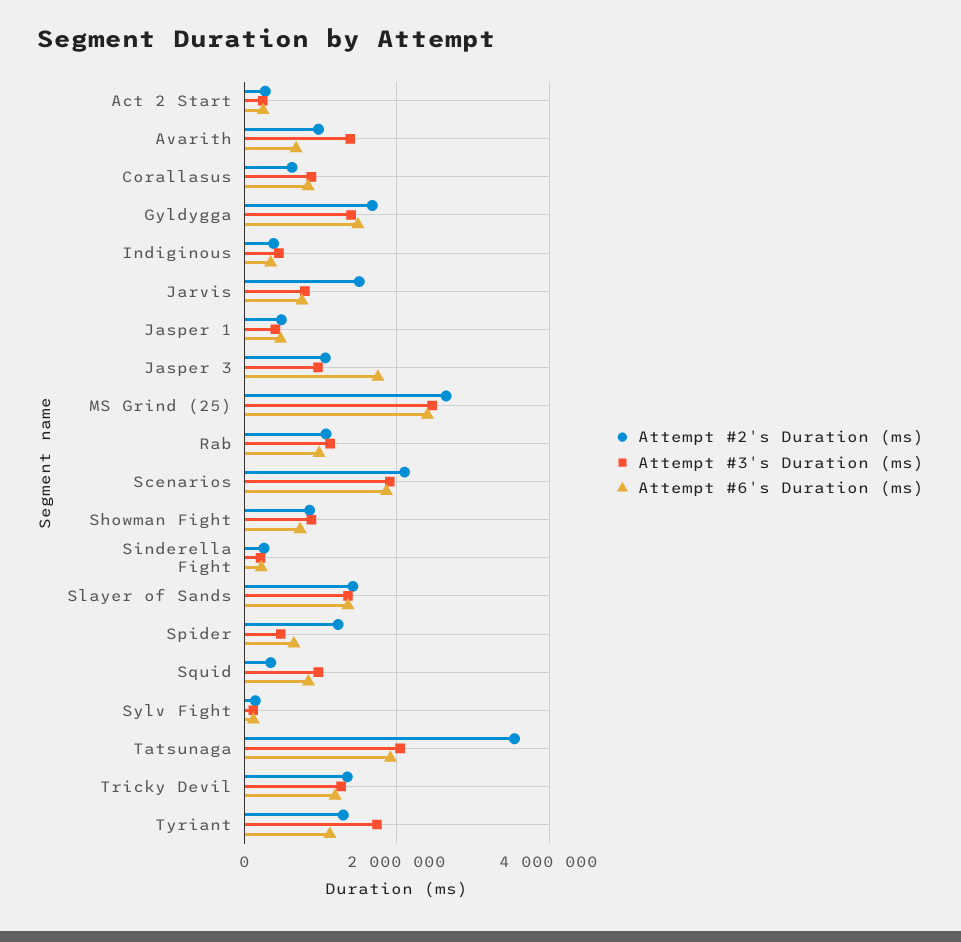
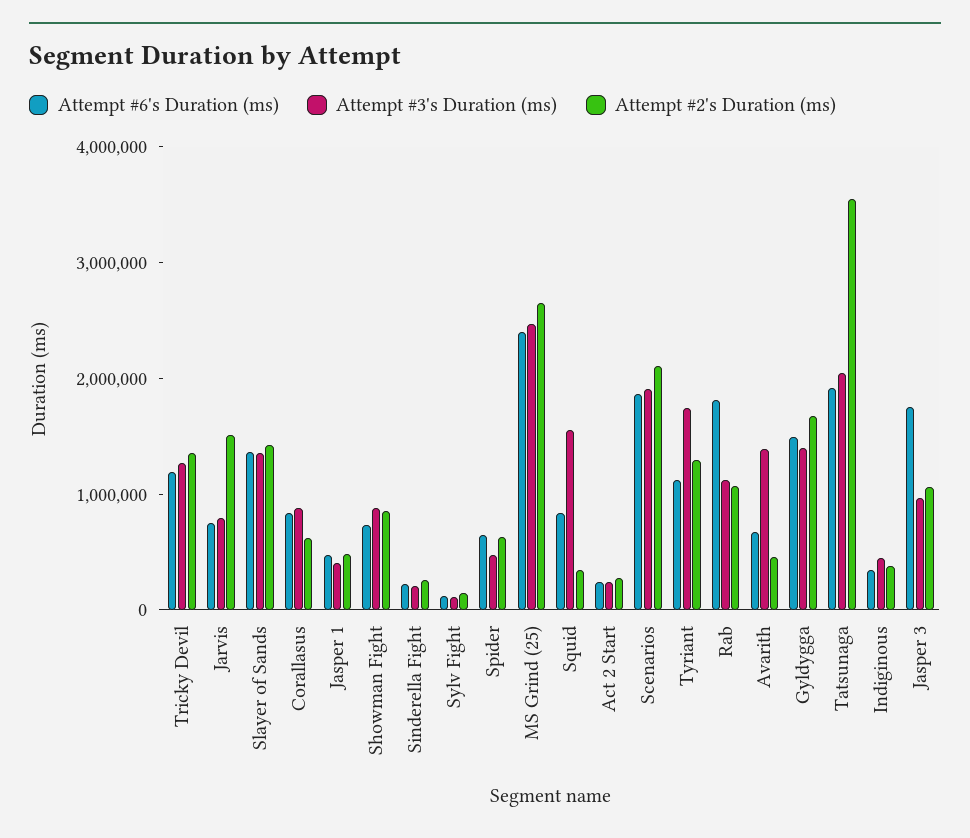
  {
    "Attempt #2's Duration (ms)": {
      "Act 2 Start": 200000,
-     "Avarith": 1000000,
+     "Avarith": 400000,
      "Corallasus": 600000,
      "Gyldygga": 1600000,
      "Indiginous": 400000,
      "Jarvis": 1600000,
      "Jasper 1": 400000,
      "Jasper 3": 1000000,
      "MS Grind (25)": 2600000,
      "Rab": 1000000,
      "Scenarios": 2200000,
      "Showman Fight": 800000,
      "Sinderella Fight": 200000,
      "Slayer of Sands": 1400000,
-     "Spider": 1200000,
+     "Spider": 600000,
      "Squid": 400000,
      "Sylv Fight": 200000,
      "Tatsunaga": 3600000,
      "Tricky Devil": 1400000,
      "Tyriant": 1200000
    },
    "Attempt #3's Duration (ms)": {
      "Act 2 Start": 200000,
      "Avarith": 1400000,
      "Corallasus": 800000,
      "Gyldygga": 1400000,
      "Indiginous": 400000,
      "Jarvis": 800000,
      "Jasper 1": 400000,
      "Jasper 3": 1000000,
      "MS Grind (25)": 2400000,
      "Rab": 1200000,
      "Scenarios": 2000000,
      "Showman Fight": 800000,
      "Sinderella Fight": 200000,
      "Slayer of Sands": 1400000,
      "Spider": 400000,
-     "Squid": 1000000,
+     "Squid": 1600000,
      "Sylv Fight": 200000,
      "Tatsunaga": 2000000,
      "Tricky Devil": 1200000,
      "Tyriant": 1800000
    },
    "Attempt #6's Duration (ms)": {
      "Act 2 Start": 200000,
      "Avarith": 600000,
      "Corallasus": 800000,
      "Gyldygga": 1400000,
      "Indiginous": 400000,
      "Jarvis": 800000,
      "Jasper 1": 400000,
      "Jasper 3": 1800000,
      "MS Grind (25)": 2400000,
-     "Rab": 1000000,
+     "Rab": 1800000,
      "Scenarios": 1800000,
      "Showman Fight": 800000,
      "Sinderella Fight": 200000,
      "Slayer of Sands": 1400000,
      "Spider": 600000,
      "Squid": 800000,
      "Sylv Fight": 200000,
      "Tatsunaga": 2000000,
      "Tricky Devil": 1200000,
      "Tyriant": 1200000
    }
  }

